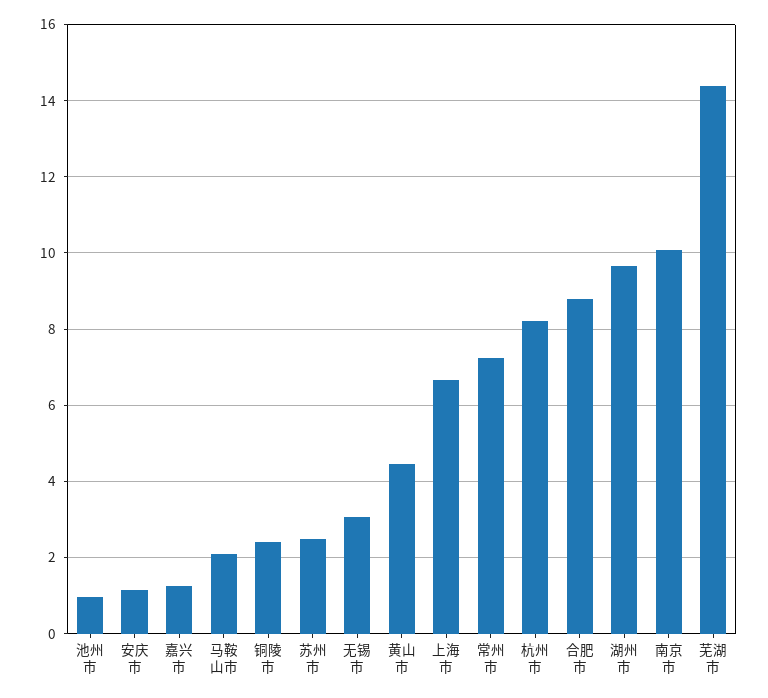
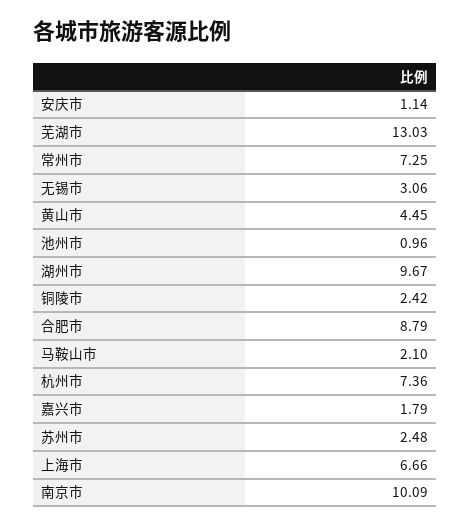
  {
    "池州市": 0.96,
    "安庆市": 1.14,
-   "嘉兴市": 1.2,
+   "嘉兴市": 1.79,
    "马鞍山市": 2.1,
    "铜陵市": 2.42,
    "苏州市": 2.48,
    "无锡市": 3.06,
    "黄山市": 4.45,
    "上海市": 6.66,
    "常州市": 7.25,
-   "杭州市": 8.2,
+   "杭州市": 7.36,
    "合肥市": 8.79,
    "湖州市": 9.67,
    "南京市": 10.09,
-   "芜湖市": 14.4
+   "芜湖市": 13.03
  }

